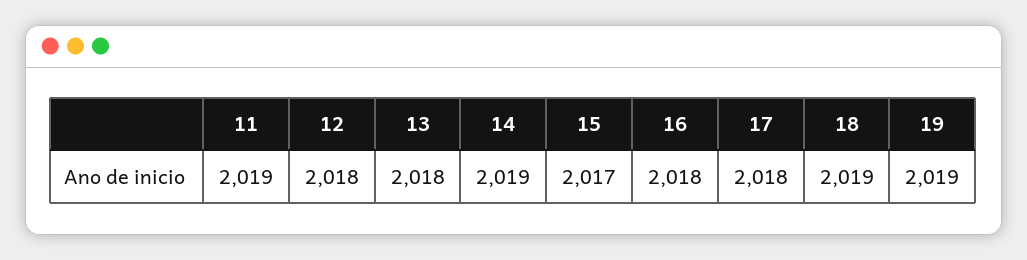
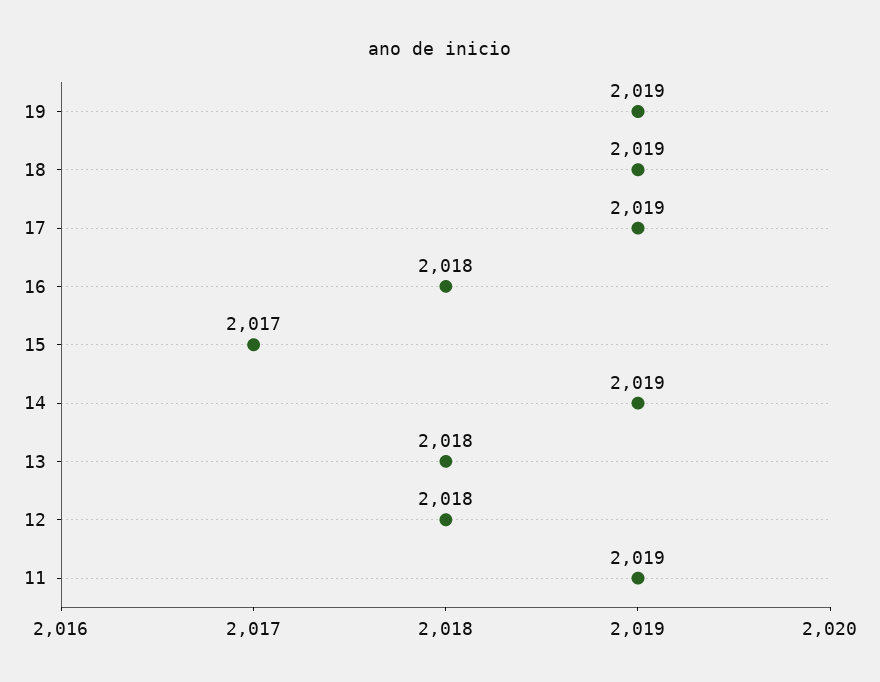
  {
    "11": 2019,
    "12": 2018,
    "13": 2018,
    "14": 2019,
    "15": 2017,
    "16": 2018,
-   "17": 2018,
+   "17": 2019,
    "18": 2019,
    "19": 2019
  }

